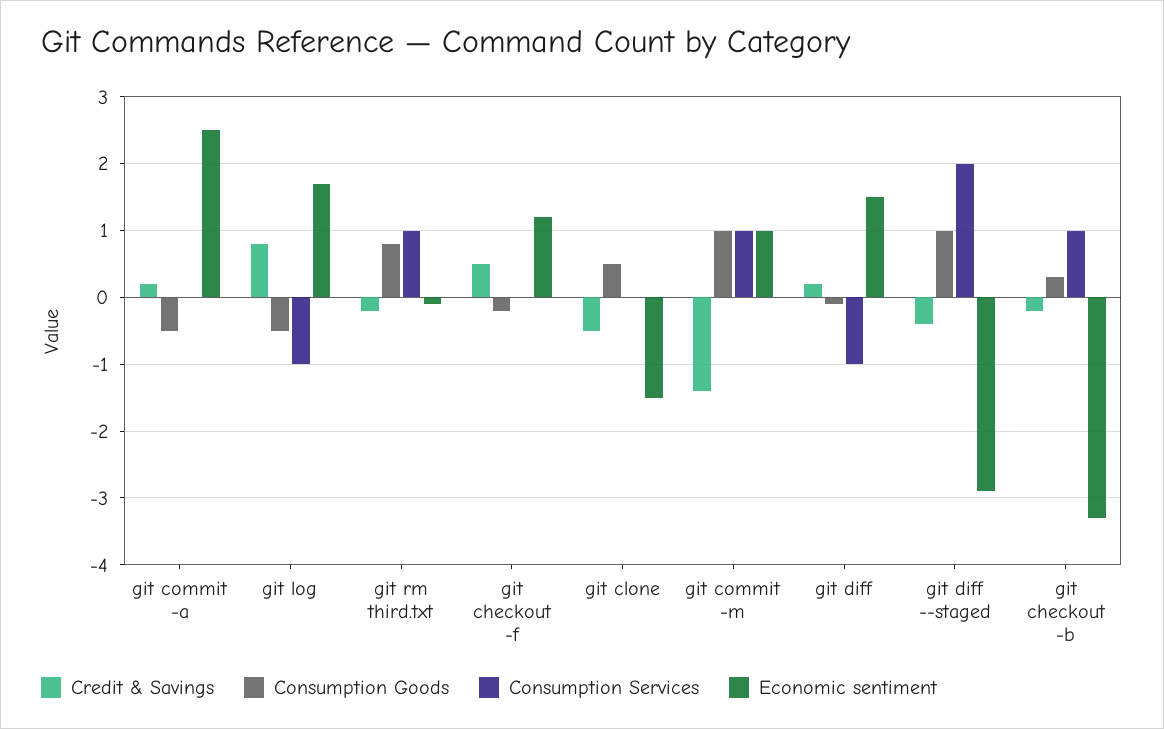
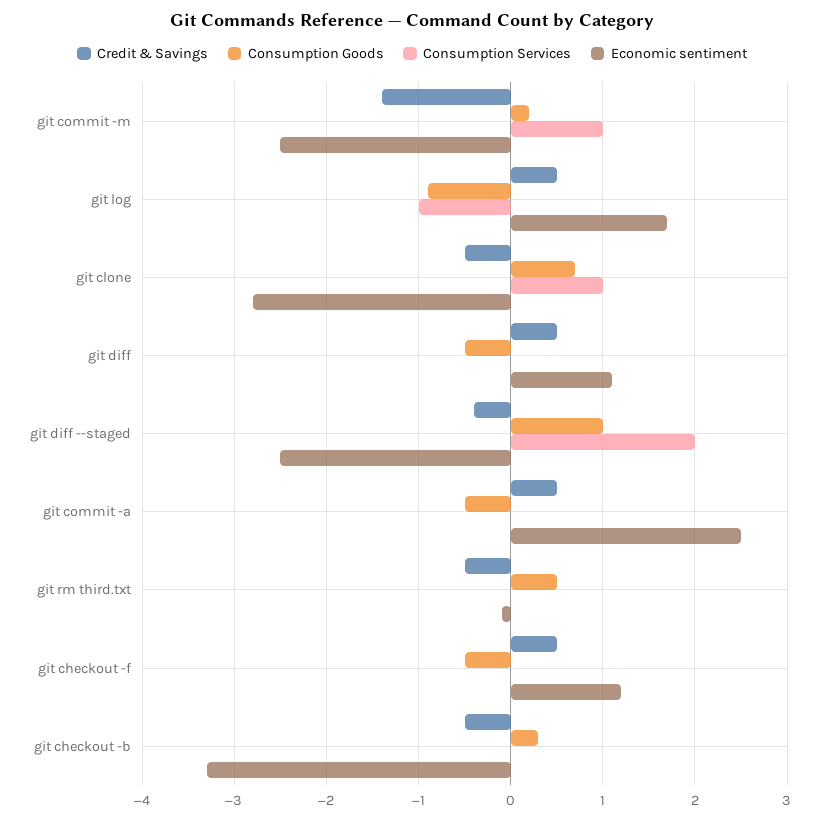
  {
    "Credit & Savings": {
-     "git commit -a": 0.2,
+     "git commit -a": 0.5,
-     "git log": 0.8,
+     "git log": 0.5,
-     "git rm third.txt": -0.2,
+     "git rm third.txt": -0.5,
      "git checkout -f": 0.5,
      "git clone": -0.5,
      "git commit -m": -1.4,
-     "git diff": 0.2,
+     "git diff": 0.5,
      "git diff --staged": -0.4,
-     "git checkout -b": -0.2
+     "git checkout -b": -0.5
    },
    "Consumption Goods": {
      "git commit -a": -0.5,
-     "git log": -0.5,
+     "git log": -0.9,
-     "git rm third.txt": 0.8,
+     "git rm third.txt": 0.5,
-     "git checkout -f": -0.2,
+     "git checkout -f": -0.5,
-     "git clone": 0.5,
+     "git clone": 0.7,
-     "git commit -m": 1,
+     "git commit -m": 0.2,
-     "git diff": -0.1,
+     "git diff": -0.5,
      "git diff --staged": 1,
      "git checkout -b": 0.3
    },
    "Consumption Services": {
      "git commit -a": 0,
      "git log": -1,
-     "git rm third.txt": 1,
+     "git rm third.txt": 0,
      "git checkout -f": 0,
-     "git clone": 0,
+     "git clone": 1,
      "git commit -m": 1,
-     "git diff": -1,
+     "git diff": 0,
      "git diff --staged": 2,
-     "git checkout -b": 1
+     "git checkout -b": 0
    },
    "Economic sentiment": {
      "git commit -a": 2.5,
      "git log": 1.7,
      "git rm third.txt": -0.1,
      "git checkout -f": 1.2,
-     "git clone": -1.5,
+     "git clone": -2.8,
-     "git commit -m": 1,
+     "git commit -m": -2.5,
-     "git diff": 1.5,
+     "git diff": 1.1,
-     "git diff --staged": -2.9,
+     "git diff --staged": -2.5,
      "git checkout -b": -3.3
    }
  }

